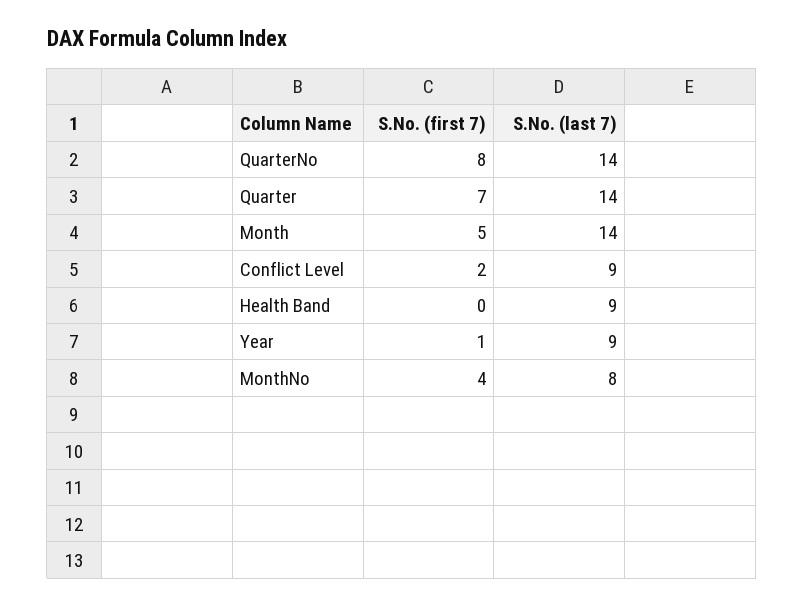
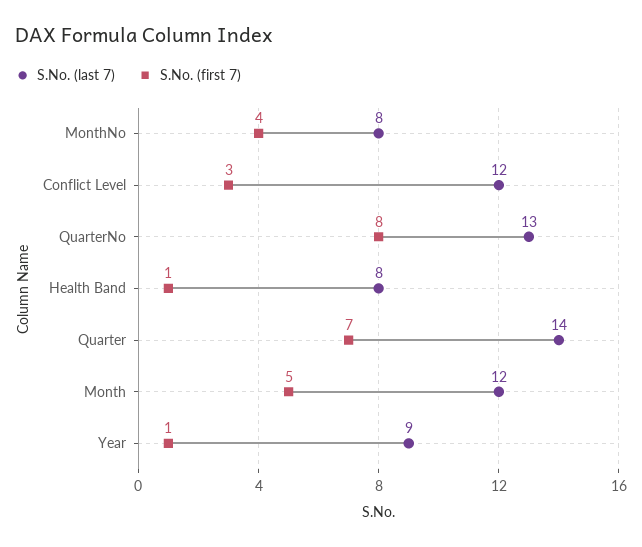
  {
    "S.No. (first 7)": {
      "QuarterNo": 8,
      "Quarter": 7,
      "Month": 5,
-     "Conflict Level": 2,
+     "Conflict Level": 3,
-     "Health Band": 0,
+     "Health Band": 1,
      "Year": 1,
      "MonthNo": 4
    },
    "S.No. (last 7)": {
-     "QuarterNo": 14,
+     "QuarterNo": 13,
      "Quarter": 14,
-     "Month": 14,
+     "Month": 12,
-     "Conflict Level": 9,
+     "Conflict Level": 12,
-     "Health Band": 9,
+     "Health Band": 8,
      "Year": 9,
      "MonthNo": 8
    }
  }

